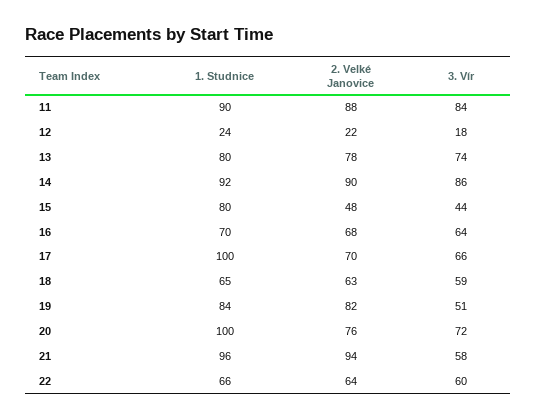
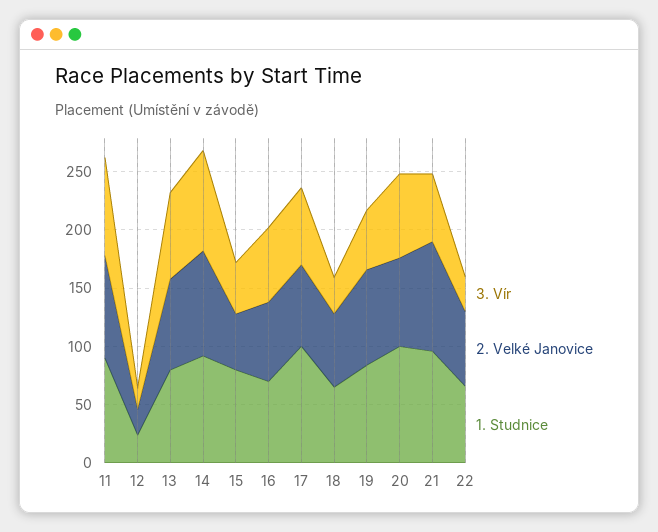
  {
    "1. Studnice": {
      "11": 90,
      "12": 24,
      "13": 80,
      "14": 92,
      "15": 80,
      "16": 70,
      "17": 100,
      "18": 65,
      "19": 84,
      "20": 100,
      "21": 96,
      "22": 66
    },
    "2. Velké Janovice": {
      "11": 88,
      "12": 22,
      "13": 78,
      "14": 90,
      "15": 48,
      "16": 68,
      "17": 70,
      "18": 63,
      "19": 82,
      "20": 76,
      "21": 94,
      "22": 64
    },
    "3. Vír": {
      "11": 84,
      "12": 18,
      "13": 74,
      "14": 86,
      "15": 44,
      "16": 64,
      "17": 66,
-     "18": 59,
+     "18": 30,
      "19": 51,
      "20": 72,
      "21": 58,
-     "22": 60
+     "22": 30
    }
  }

